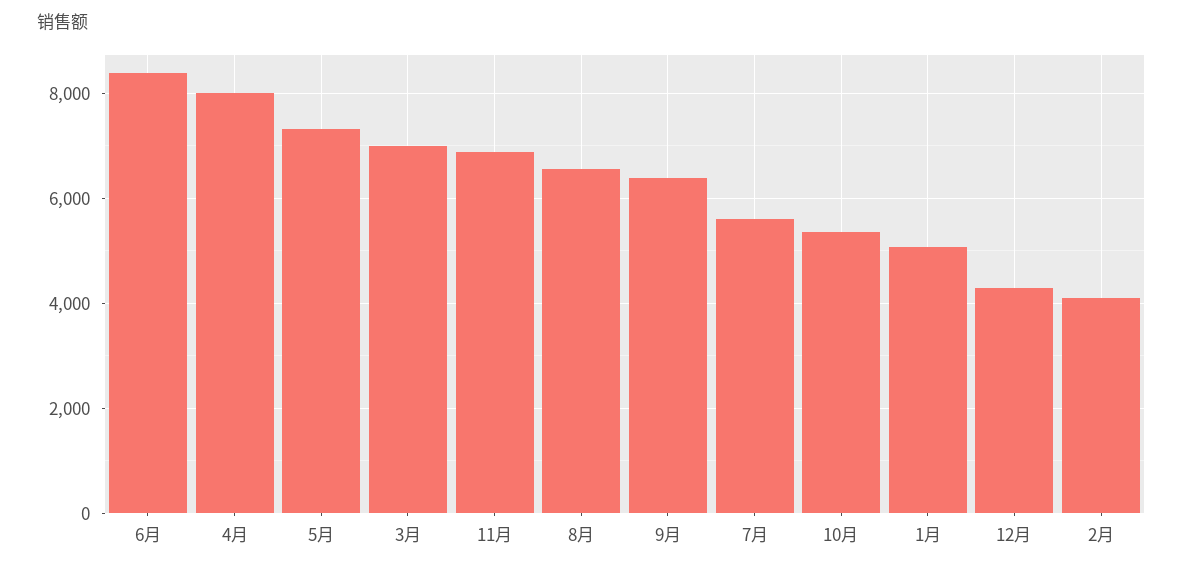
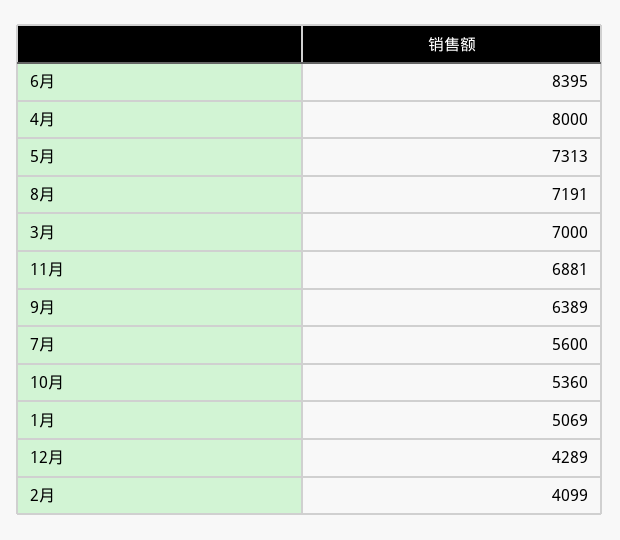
  {
    "6月": 8395,
    "4月": 8000,
    "5月": 7313,
    "3月": 7000,
    "11月": 6881,
-   "8月": 6600,
+   "8月": 7191,
    "9月": 6389,
    "7月": 5600,
    "10月": 5360,
    "1月": 5069,
    "12月": 4289,
    "2月": 4099
  }

